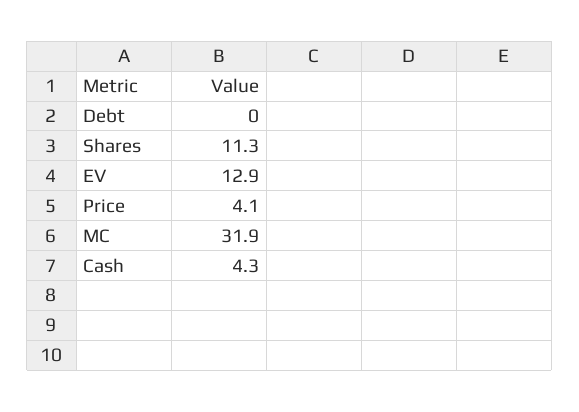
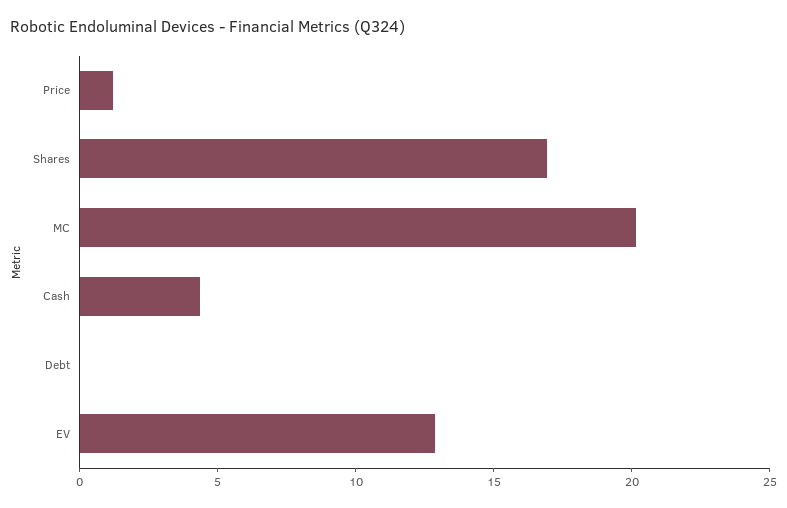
  {
    "Debt": 0,
-   "Shares": 11.3,
+   "Shares": 17,
    "EV": 12.9,
-   "Price": 4.1,
+   "Price": 1,
-   "MC": 31.9,
+   "MC": 20,
    "Cash": 4.3
  }

